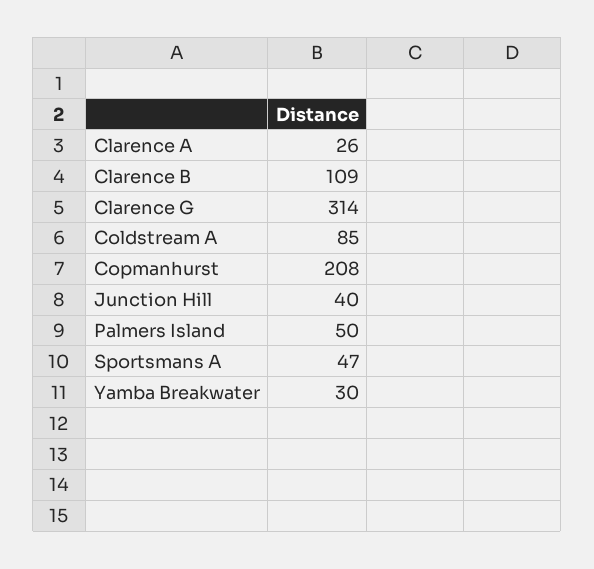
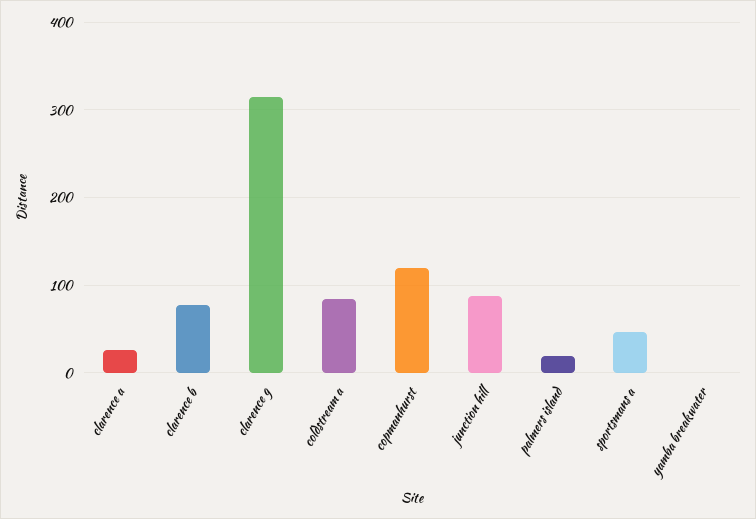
  {
    "Clarence A": 26,
-   "Clarence B": 109,
+   "Clarence B": 80,
    "Clarence G": 314,
    "Coldstream A": 85,
-   "Copmanhurst": 208,
+   "Copmanhurst": 120,
-   "Junction Hill": 40,
+   "Junction Hill": 90,
-   "Palmers Island": 50,
+   "Palmers Island": 20,
    "Sportsmans A": 47,
-   "Yamba Breakwater": 30
+   "Yamba Breakwater": 0
  }

